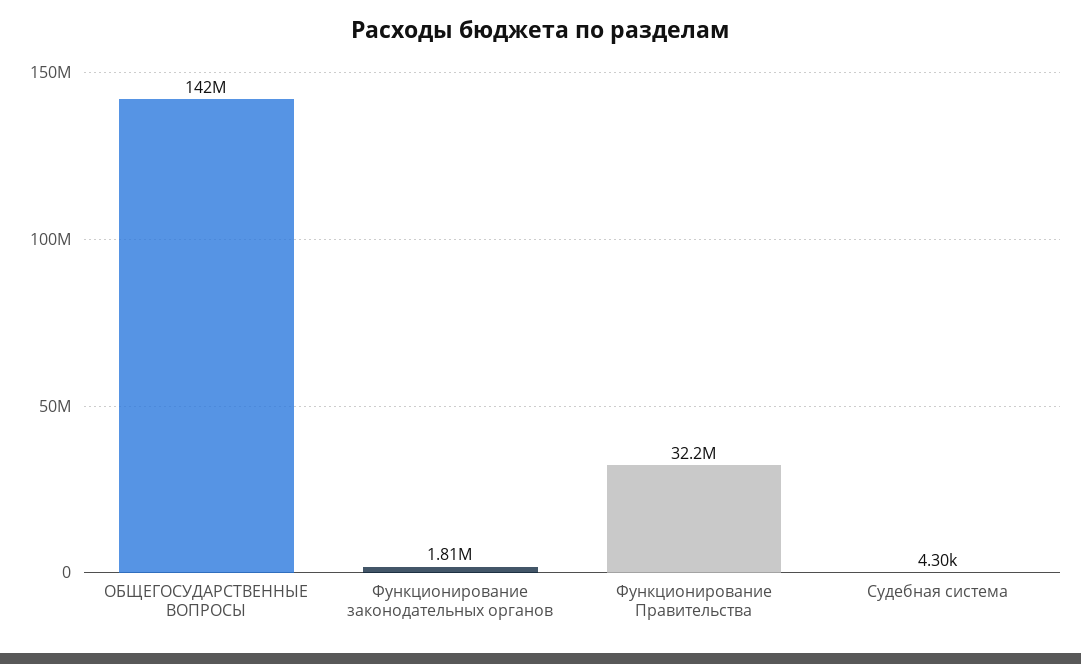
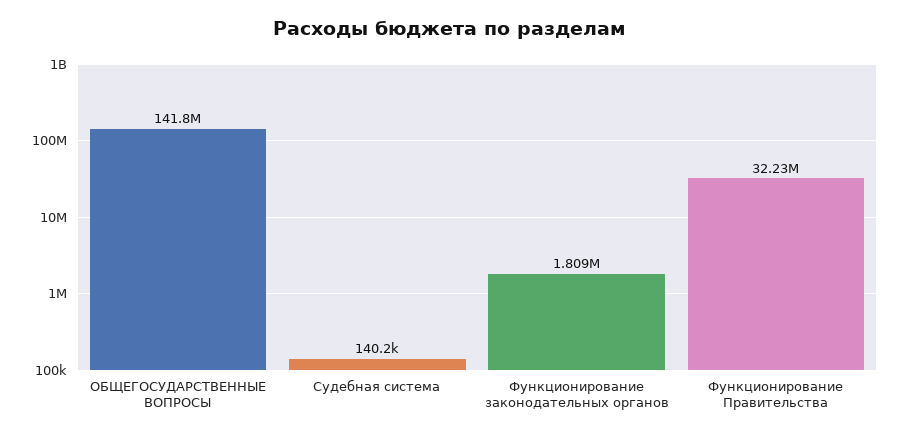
  {
    "ОБЩЕГОСУДАРСТВЕННЫЕ ВОПРОСЫ": 141800000,
    "Функционирование законодательных органов": 1809000,
    "Функционирование Правительства": 32230000,
-   "Судебная система": 4300
+   "Судебная система": 140200
  }

